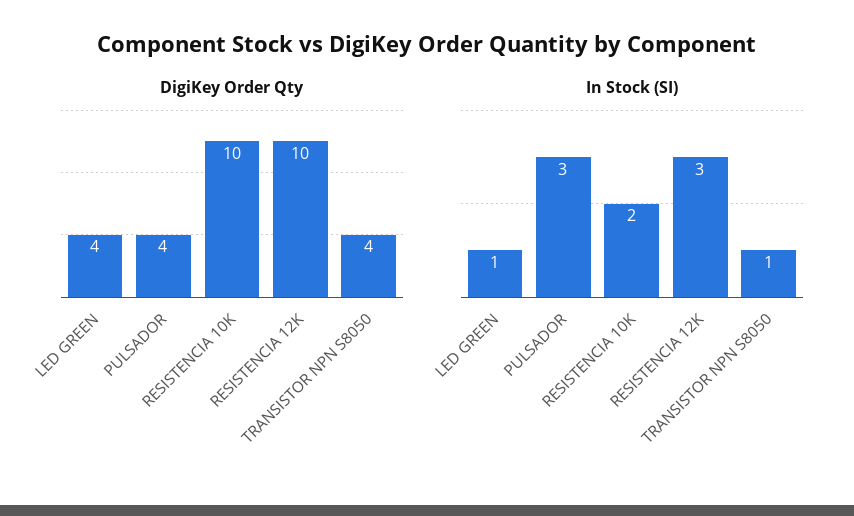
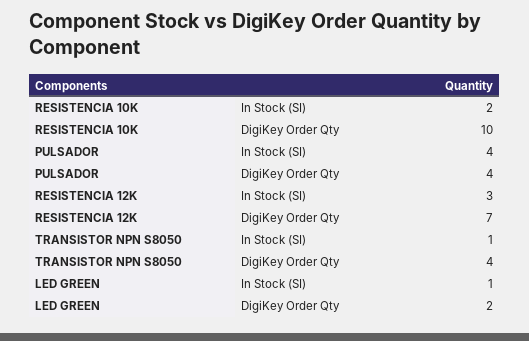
  {
    "DigiKey Order Qty": {
-     "LED GREEN": 4,
+     "LED GREEN": 2,
      "PULSADOR": 4,
      "RESISTENCIA 10K": 10,
-     "RESISTENCIA 12K": 10,
+     "RESISTENCIA 12K": 7,
      "TRANSISTOR NPN S8050": 4
    },
    "In Stock (SI)": {
      "LED GREEN": 1,
-     "PULSADOR": 3,
+     "PULSADOR": 4,
      "RESISTENCIA 10K": 2,
      "RESISTENCIA 12K": 3,
      "TRANSISTOR NPN S8050": 1
    }
  }

